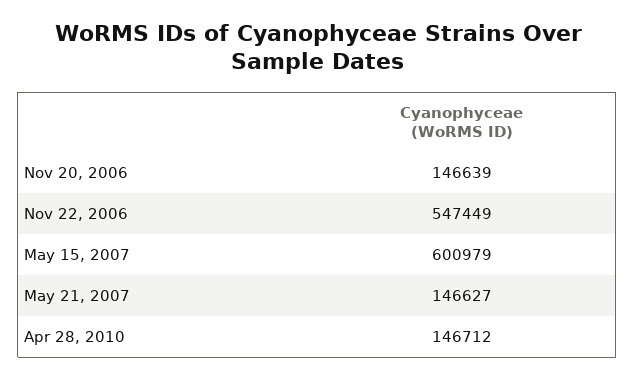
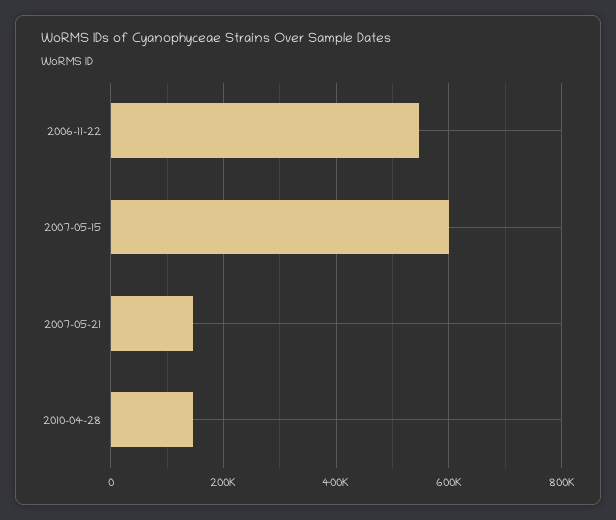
  {
-   "Nov 20, 2006": 146639,
    "Nov 22, 2006": 547449,
    "May 15, 2007": 600979,
    "May 21, 2007": 146627,
    "Apr 28, 2010": 146712
  }

